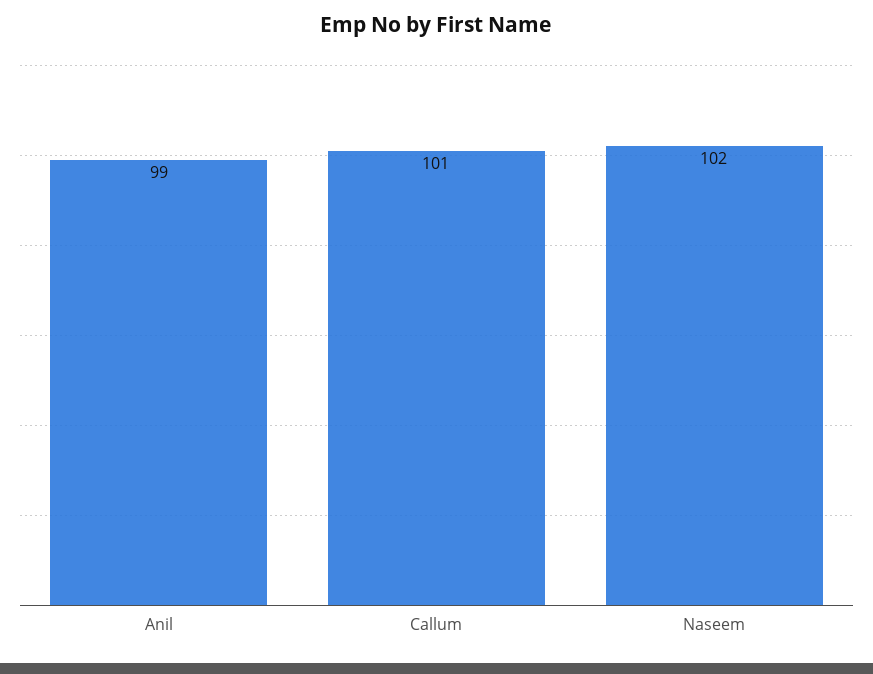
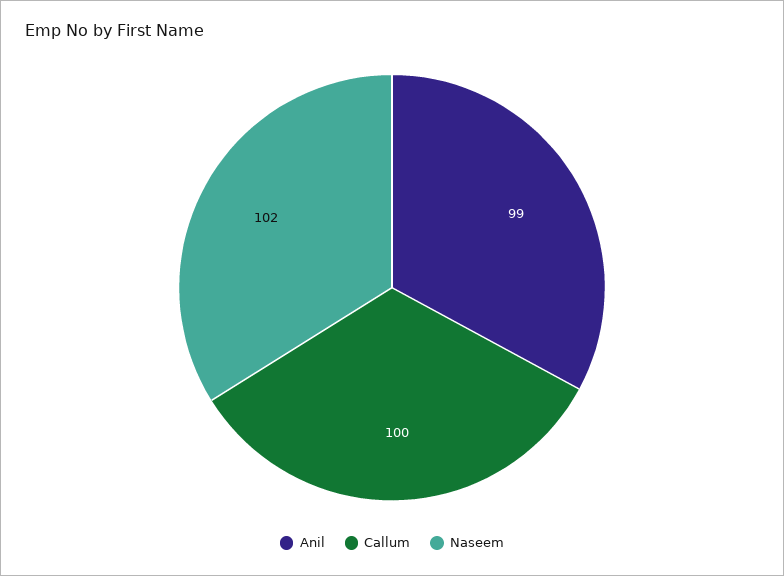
  {
    "Anil": 99,
-   "Callum": 101,
+   "Callum": 100,
    "Naseem": 102
  }

